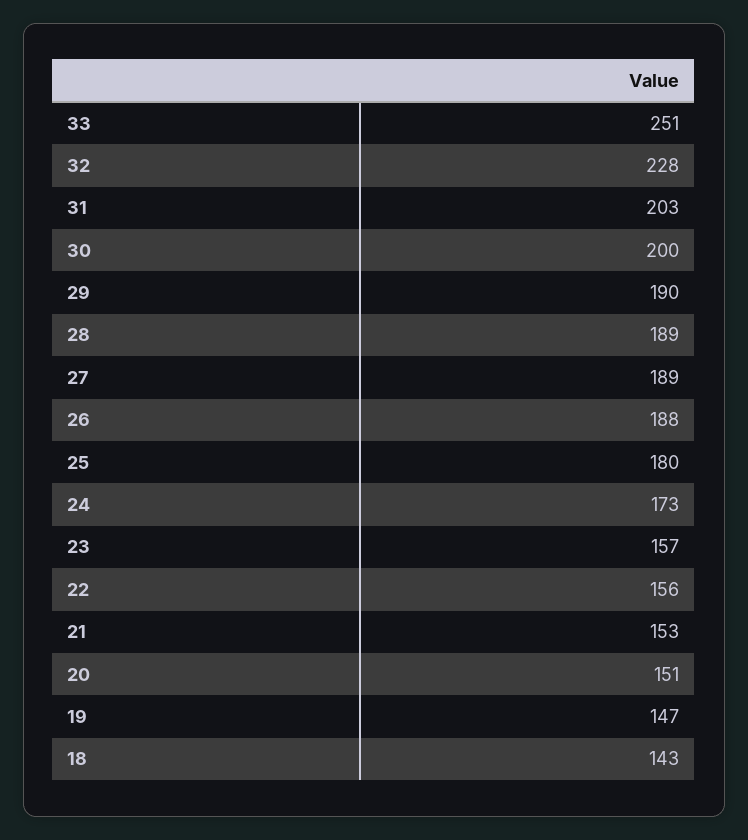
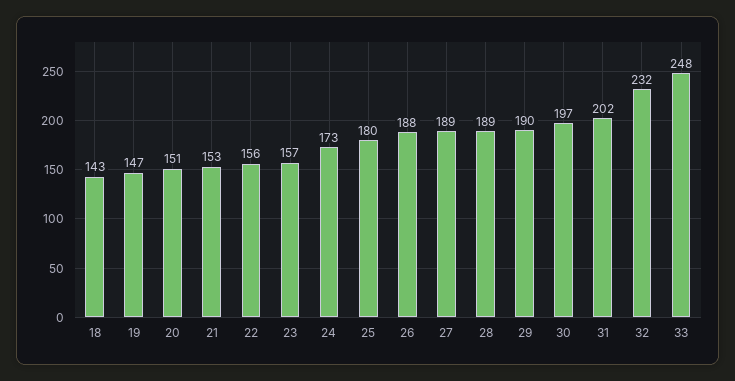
  {
-   "33": 251,
+   "33": 248,
-   "32": 228,
+   "32": 232,
-   "31": 203,
+   "31": 202,
-   "30": 200,
+   "30": 197,
    "29": 190,
    "28": 189,
    "27": 189,
    "26": 188,
    "25": 180,
    "24": 173,
    "23": 157,
    "22": 156,
    "21": 153,
    "20": 151,
    "19": 147,
    "18": 143
  }

